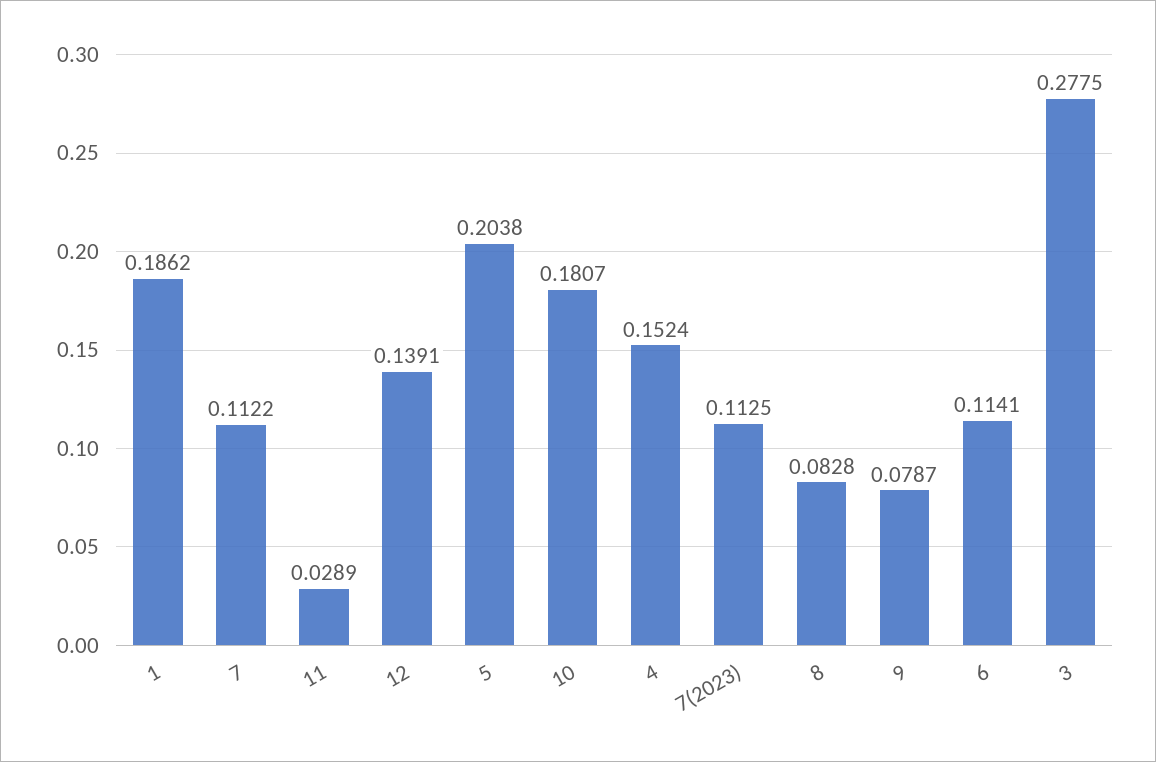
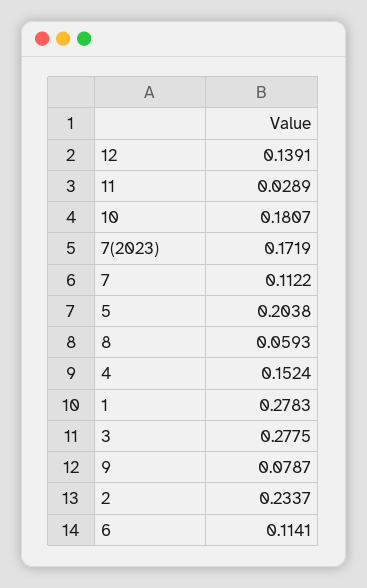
  {
-   "1": 0.1862,
+   "1": 0.2783,
    "7": 0.1122,
    "11": 0.0289,
    "12": 0.1391,
    "5": 0.2038,
    "10": 0.1807,
    "4": 0.1524,
-   "7(2023)": 0.1125,
+   "7(2023)": 0.1719,
-   "8": 0.0828,
+   "8": 0.0593,
    "9": 0.0787,
    "6": 0.1141,
-   "3": 0.2775
+   "3": 0.2775,
+   "2": 0.2337
  }

